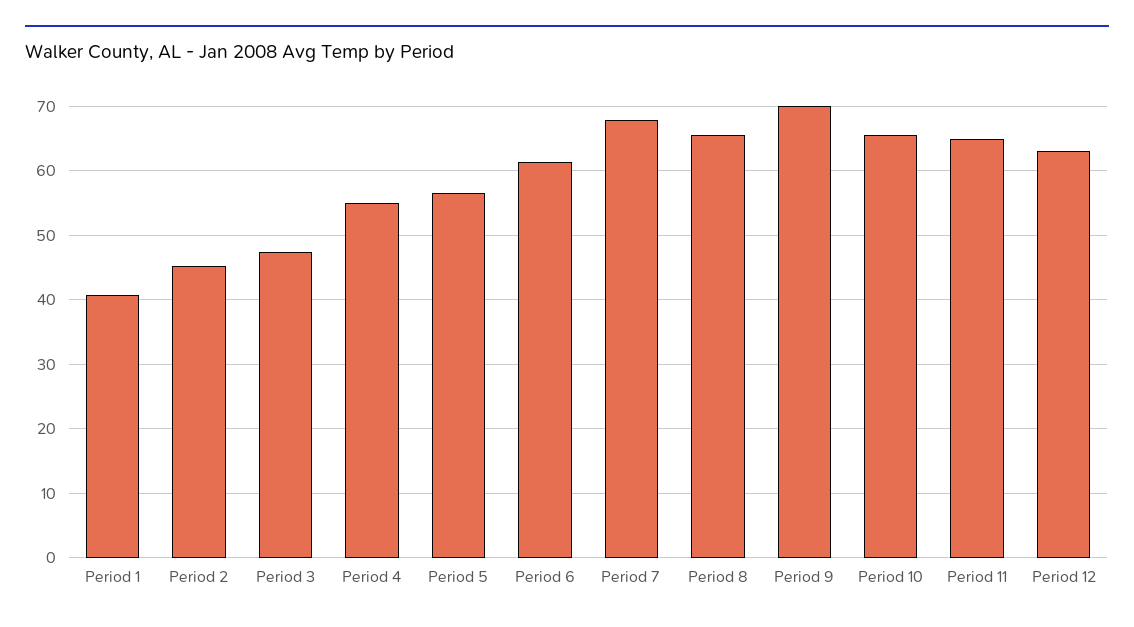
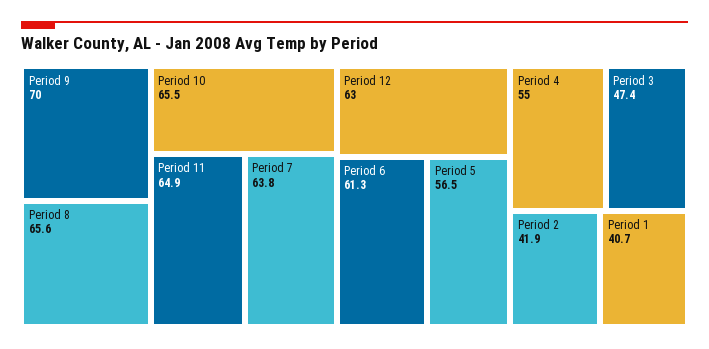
  {
    "Period 1": 40.7,
-   "Period 2": 45,
+   "Period 2": 41.9,
    "Period 3": 47.4,
    "Period 4": 55,
    "Period 5": 56.5,
    "Period 6": 61.3,
-   "Period 7": 68,
+   "Period 7": 63.8,
    "Period 8": 65.6,
    "Period 9": 70,
    "Period 10": 65.5,
    "Period 11": 64.9,
    "Period 12": 63
  }

